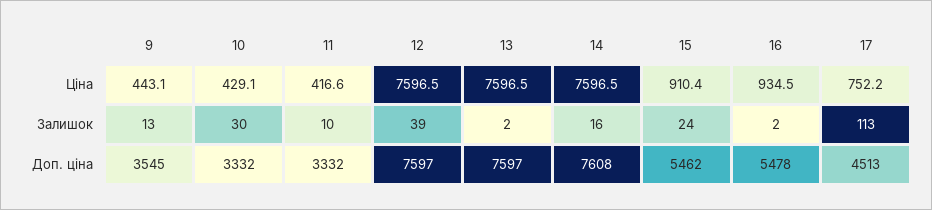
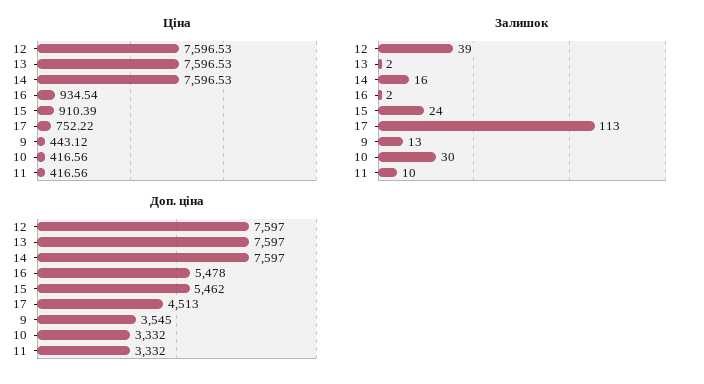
  {
    "Ціна": {
      "9": 443.12,
-     "10": 429.1,
+     "10": 416.56,
      "11": 416.56,
      "12": 7596.53,
      "13": 7596.53,
      "14": 7596.53,
      "15": 910.39,
      "16": 934.54,
      "17": 752.22
    },
    "Залишок": {
      "9": 13,
      "10": 30,
      "11": 10,
      "12": 39,
      "13": 2,
      "14": 16,
      "15": 24,
      "16": 2,
      "17": 113
    },
    "Доп. ціна": {
      "9": 3545,
      "10": 3332,
      "11": 3332,
      "12": 7597,
      "13": 7597,
-     "14": 7608,
+     "14": 7597,
      "15": 5462,
      "16": 5478,
      "17": 4513
    }
  }

